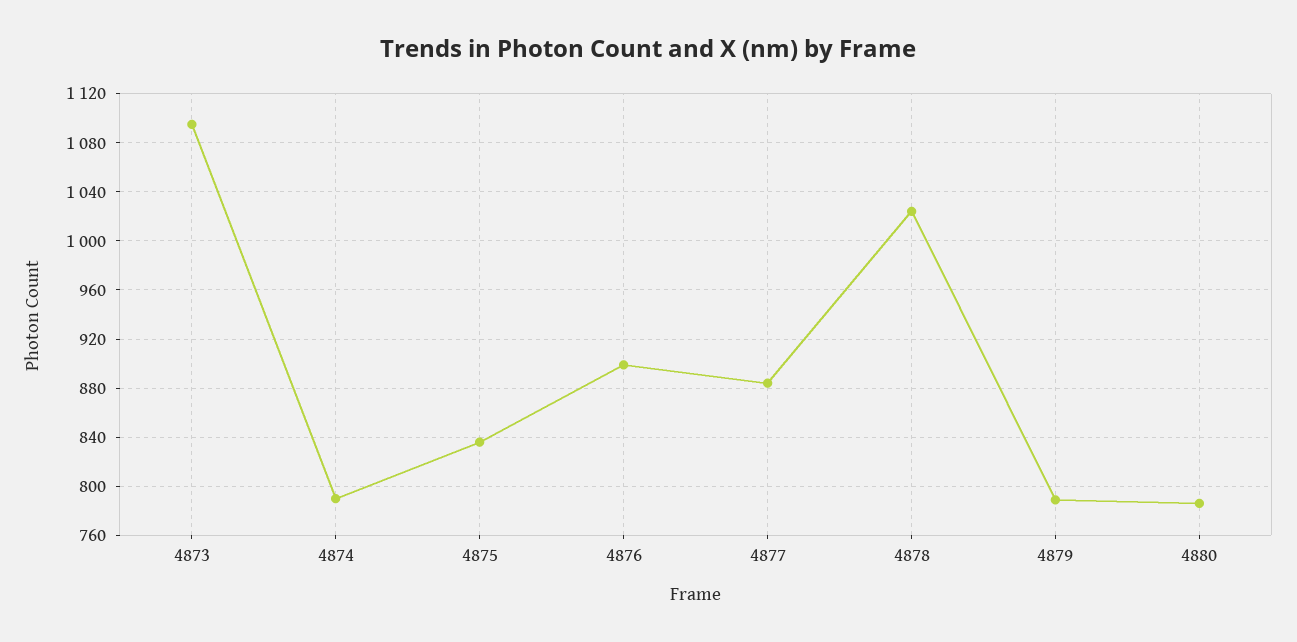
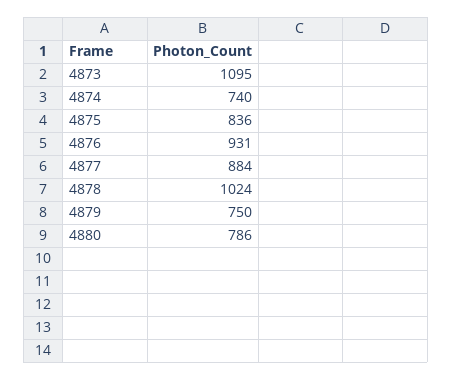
  {
    "4873": 1095,
-   "4874": 790,
+   "4874": 740,
    "4875": 836,
-   "4876": 900,
+   "4876": 931,
    "4877": 884,
    "4878": 1024,
-   "4879": 790,
+   "4879": 750,
    "4880": 786
  }

